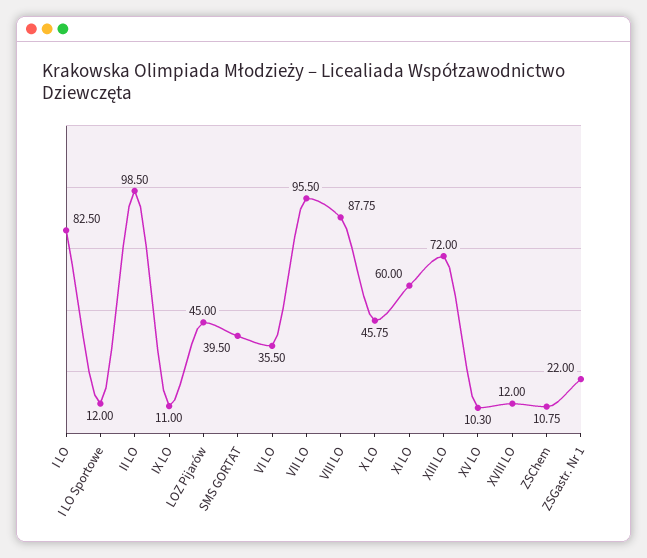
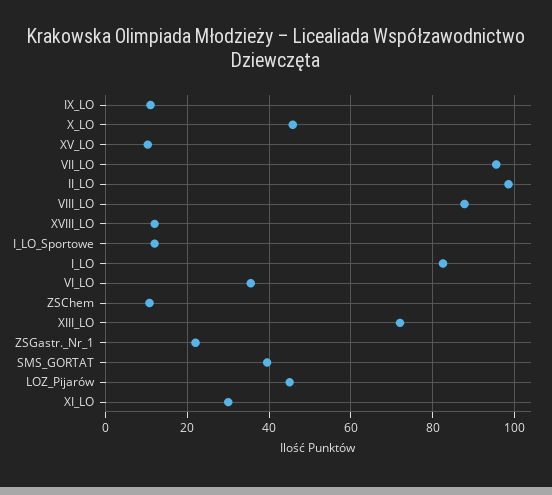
  {
    "I LO": 82.5,
    "I LO Sportowe": 12,
    "II LO": 98.5,
    "IX LO": 11,
    "LOZ Pijarów": 45,
    "SMS GORTAT": 39.5,
    "VI LO": 35.5,
    "VII LO": 95.5,
    "VIII LO": 87.75,
    "X LO": 45.75,
-   "XI LO": 60,
+   "XI LO": 30,
    "XIII LO": 72,
    "XV LO": 10.3,
    "XVIII LO": 12,
    "ZSChem": 10.75,
    "ZSGastr. Nr 1": 22
  }

